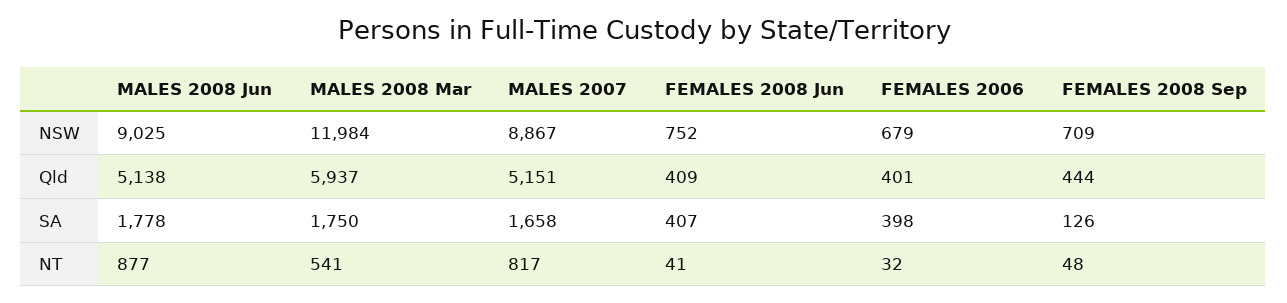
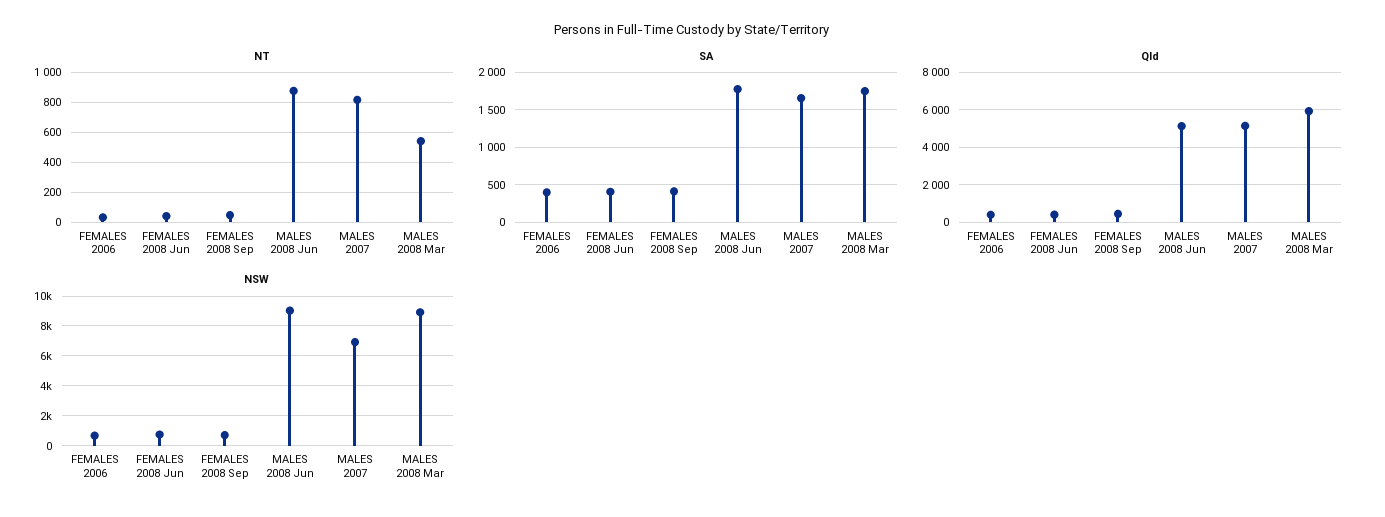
  {
    "NSW": {
      "MALES 2008 Jun": 9025,
-     "MALES 2008 Mar": 11984,
+     "MALES 2008 Mar": 9000,
-     "MALES 2007": 8867,
+     "MALES 2007": 7000,
      "FEMALES 2008 Jun": 752,
      "FEMALES 2006": 679,
      "FEMALES 2008 Sep": 709
    },
    "Qld": {
      "MALES 2008 Jun": 5138,
      "MALES 2008 Mar": 5937,
      "MALES 2007": 5151,
      "FEMALES 2008 Jun": 409,
      "FEMALES 2006": 401,
      "FEMALES 2008 Sep": 444
    },
    "SA": {
      "MALES 2008 Jun": 1778,
      "MALES 2008 Mar": 1750,
      "MALES 2007": 1658,
      "FEMALES 2008 Jun": 407,
      "FEMALES 2006": 398,
-     "FEMALES 2008 Sep": 126
+     "FEMALES 2008 Sep": 400
    },
    "NT": {
      "MALES 2008 Jun": 877,
      "MALES 2008 Mar": 541,
      "MALES 2007": 817,
      "FEMALES 2008 Jun": 41,
      "FEMALES 2006": 32,
      "FEMALES 2008 Sep": 48
    }
  }

